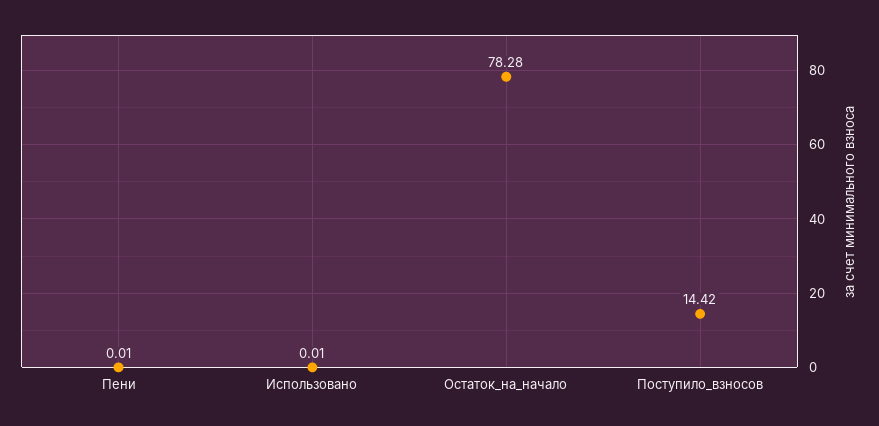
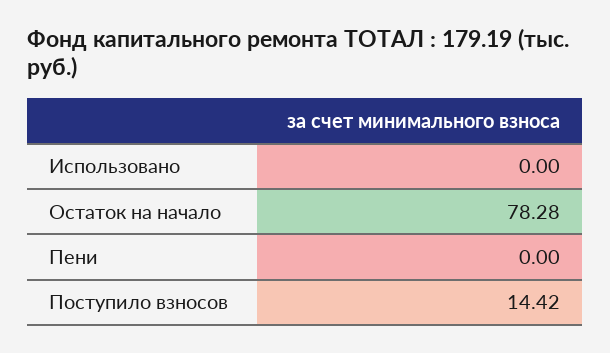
  {
-   "Пени": 0.01,
+   "Пени": 0,
-   "Использовано": 0.01,
+   "Использовано": 0,
    "Остаток_на_начало": 78.28,
    "Поступило_взносов": 14.42
  }

